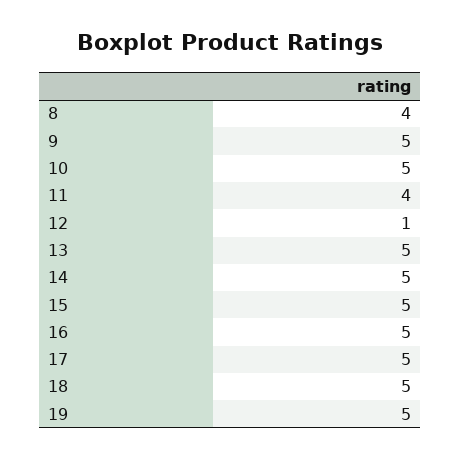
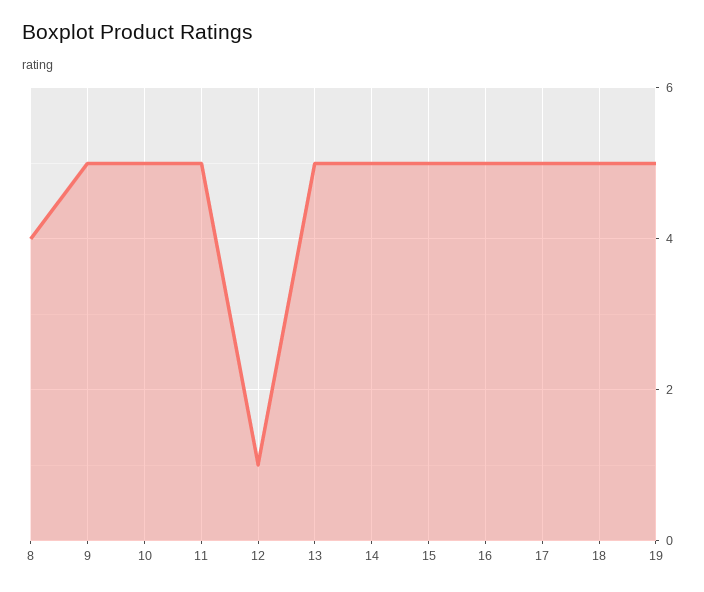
  {
    "8": 4,
    "9": 5,
    "10": 5,
-   "11": 4,
+   "11": 5,
    "12": 1,
    "13": 5,
    "14": 5,
    "15": 5,
    "16": 5,
    "17": 5,
    "18": 5,
    "19": 5
  }

